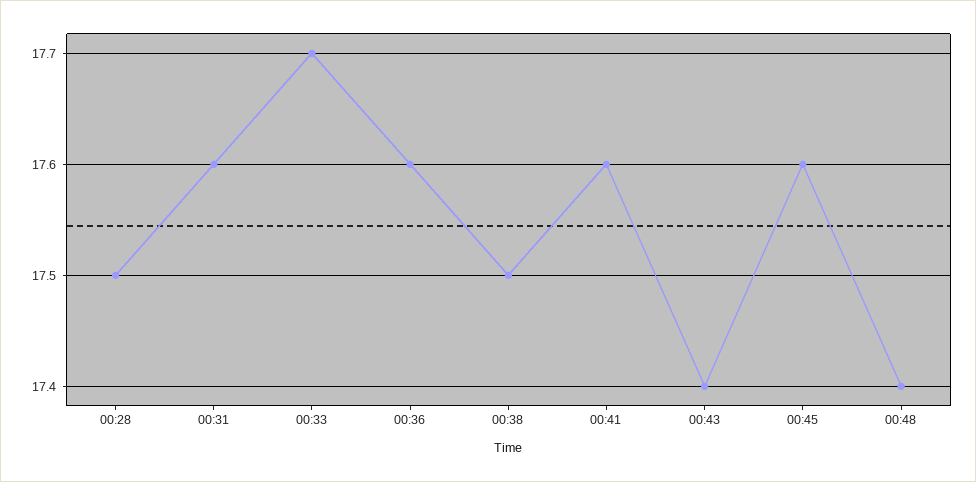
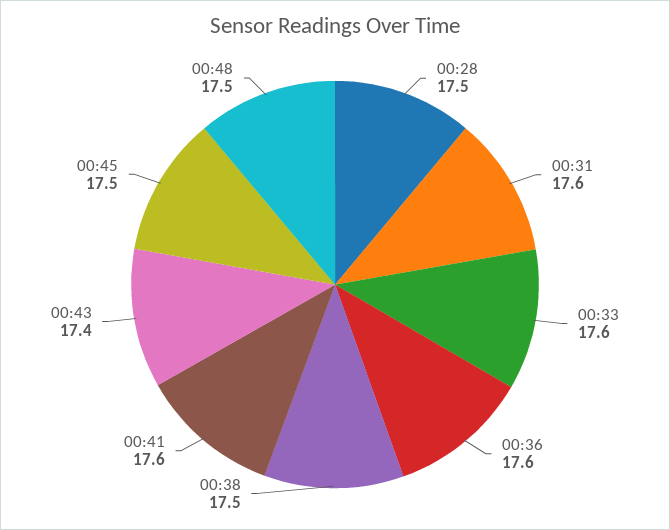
  {
    "00:28": 17.5,
    "00:31": 17.6,
-   "00:33": 17.7,
+   "00:33": 17.6,
    "00:36": 17.6,
    "00:38": 17.5,
    "00:41": 17.6,
    "00:43": 17.4,
-   "00:45": 17.6,
+   "00:45": 17.5,
-   "00:48": 17.4
+   "00:48": 17.5
  }

